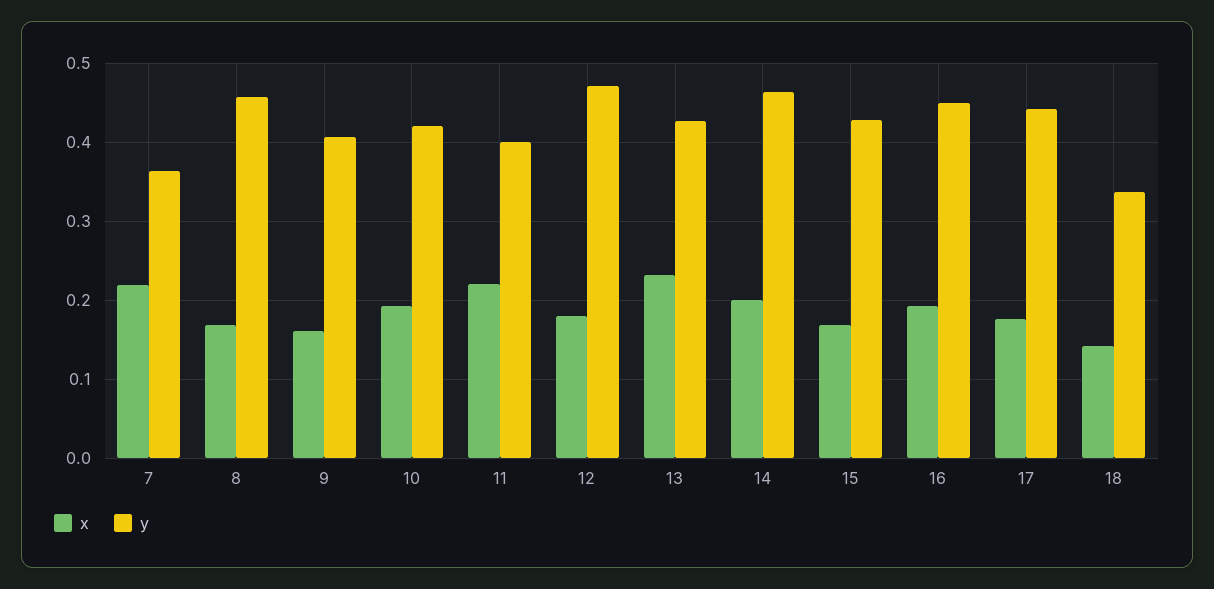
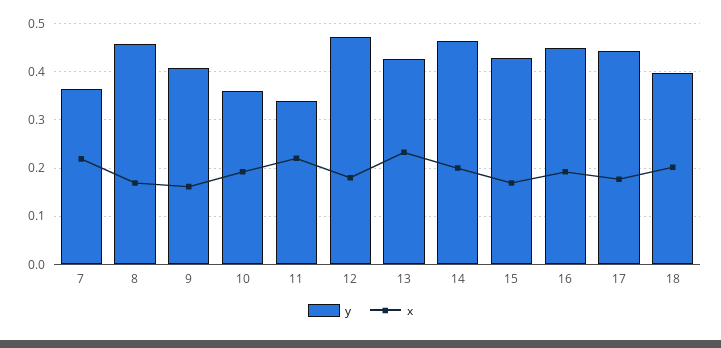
  {
    "x": {
      "7": 0.22,
      "8": 0.17,
      "9": 0.16,
      "10": 0.19,
      "11": 0.22,
      "12": 0.18,
      "13": 0.23,
      "14": 0.2,
      "15": 0.17,
      "16": 0.19,
      "17": 0.18,
-     "18": 0.14
+     "18": 0.2
    },
    "y": {
      "7": 0.36,
      "8": 0.46,
      "9": 0.41,
-     "10": 0.42,
+     "10": 0.36,
-     "11": 0.4,
+     "11": 0.34,
      "12": 0.47,
      "13": 0.43,
      "14": 0.46,
      "15": 0.43,
      "16": 0.45,
      "17": 0.44,
-     "18": 0.34
+     "18": 0.4
    }
  }

